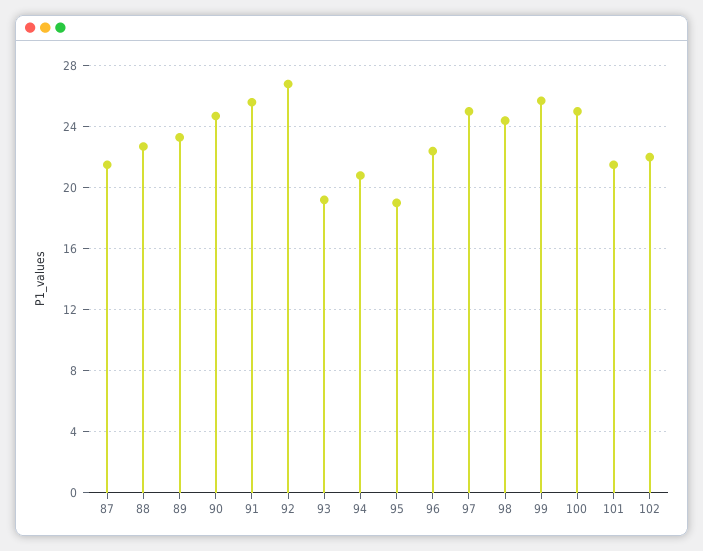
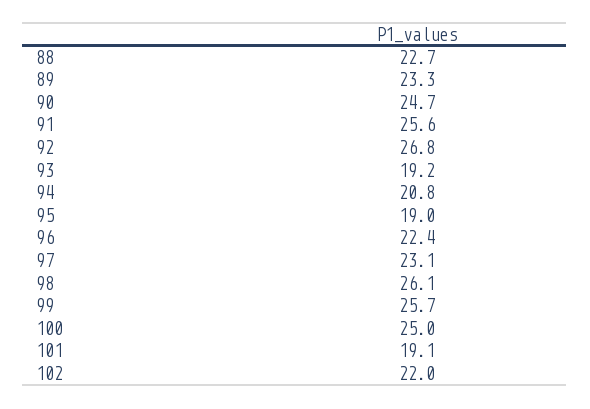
  {
-   "87": 21.5,
    "88": 22.7,
    "89": 23.3,
    "90": 24.7,
    "91": 25.6,
    "92": 26.8,
    "93": 19.2,
    "94": 20.8,
    "95": 19,
    "96": 22.4,
-   "97": 25,
+   "97": 23.1,
-   "98": 24.5,
+   "98": 26.1,
    "99": 25.7,
    "100": 25,
-   "101": 21.5,
+   "101": 19.1,
    "102": 22
  }

